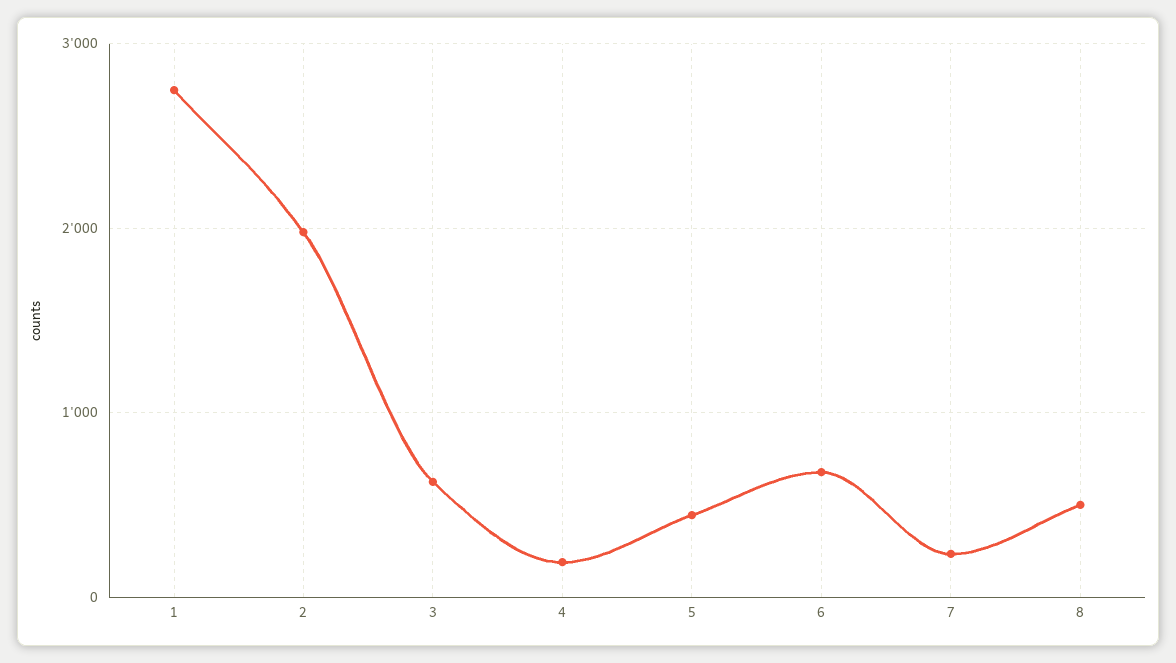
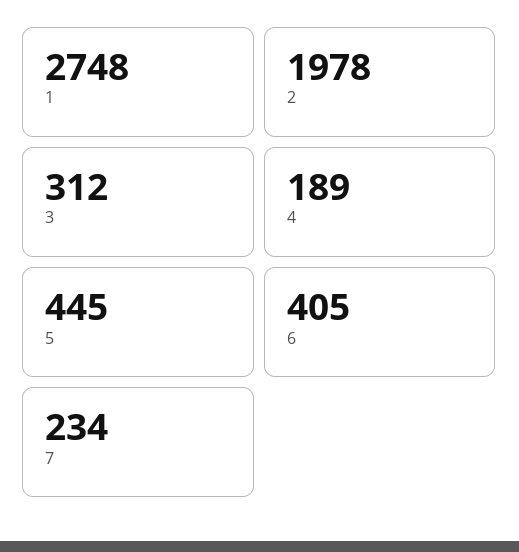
  {
    "1": 2748,
    "2": 1978,
-   "3": 600,
+   "3": 312,
    "4": 189,
    "5": 445,
-   "6": 700,
+   "6": 405,
-   "7": 234,
+   "7": 234
-   "8": 500
  }

